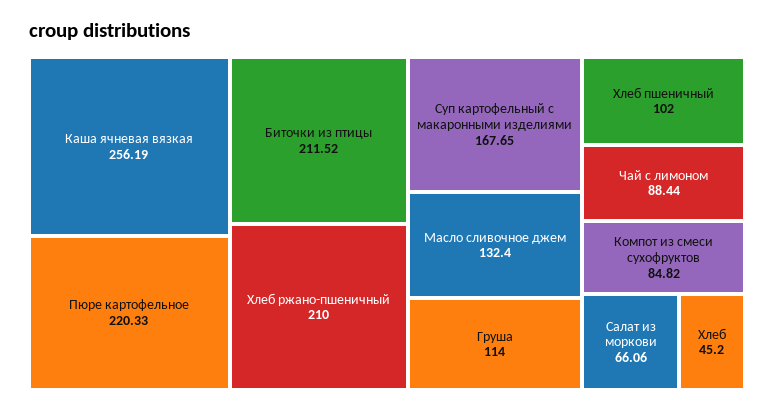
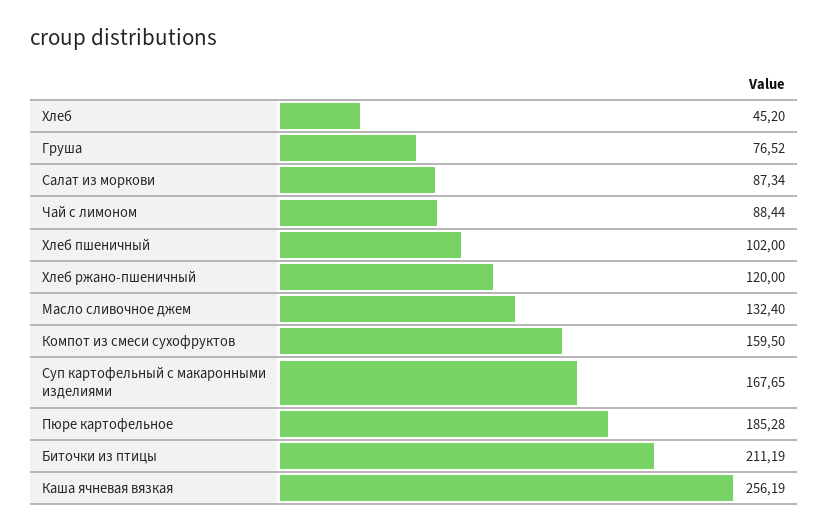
  {
    "Каша ячневая вязкая": 256.19,
-   "Пюре картофельное": 220.33,
+   "Пюре картофельное": 185.28,
-   "Биточки из птицы": 211.52,
+   "Биточки из птицы": 211.19,
-   "Хлеб ржано-пшеничный": 210,
+   "Хлеб ржано-пшеничный": 120,
    "Суп картофельный с макаронными изделиями": 167.65,
    "Масло сливочное джем": 132.4,
-   "Груша": 114,
+   "Груша": 76.52,
    "Хлеб пшеничный": 102,
    "Чай с лимоном": 88.44,
-   "Компот из смеси сухофруктов": 84.82,
+   "Компот из смеси сухофруктов": 159.5,
-   "Салат из моркови": 66.06,
+   "Салат из моркови": 87.34,
    "Хлеб": 45.2
  }

